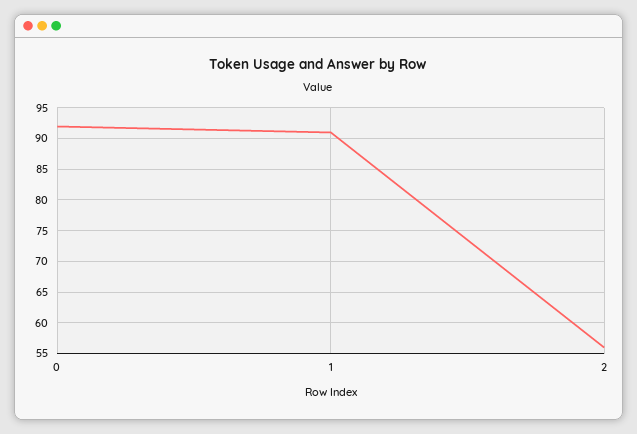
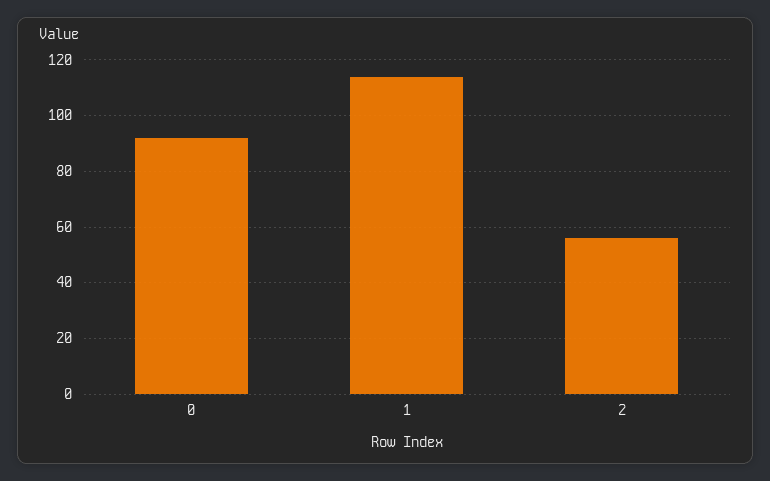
  {
    "0": 92,
-   "1": 91,
+   "1": 115,
    "2": 56
  }

